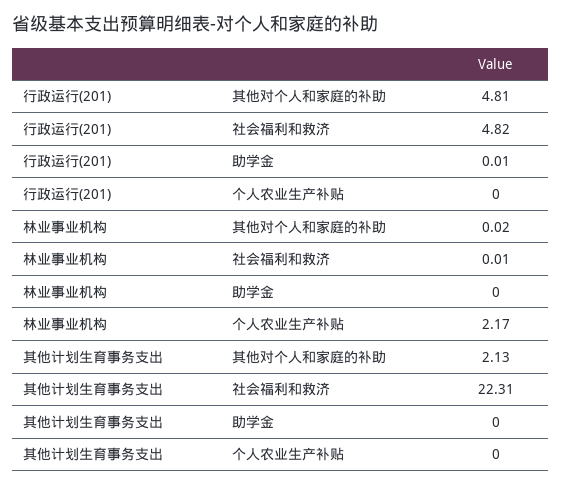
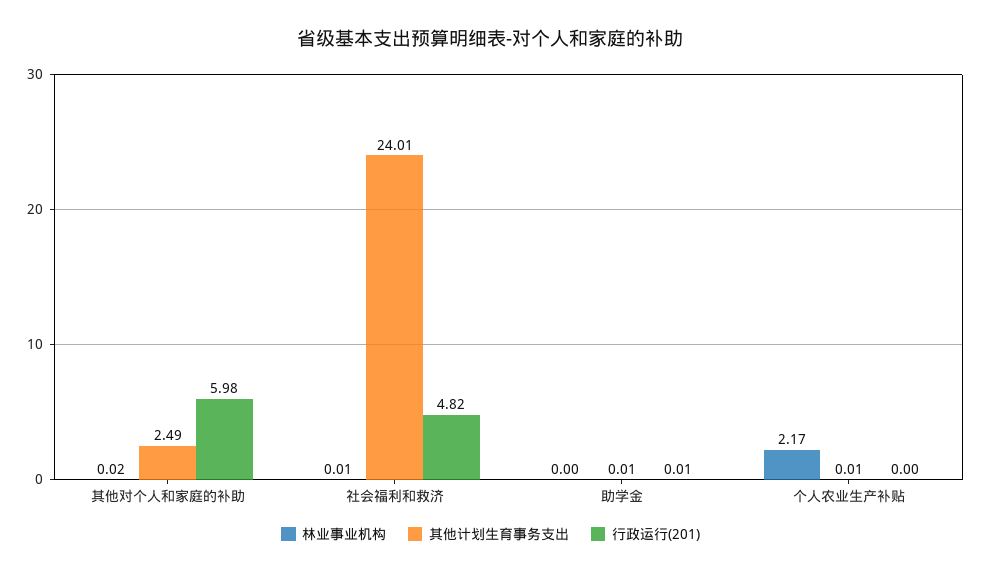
  {
    "行政运行(201)": {
-     "其他对个人和家庭的补助": 4.81,
+     "其他对个人和家庭的补助": 5.98,
      "社会福利和救济": 4.82,
      "助学金": 0.01,
      "个人农业生产补贴": 0
    },
    "林业事业机构": {
      "其他对个人和家庭的补助": 0.02,
      "社会福利和救济": 0.01,
      "助学金": 0,
      "个人农业生产补贴": 2.17
    },
    "其他计划生育事务支出": {
-     "其他对个人和家庭的补助": 2.13,
+     "其他对个人和家庭的补助": 2.49,
-     "社会福利和救济": 22.31,
+     "社会福利和救济": 24.01,
-     "助学金": 0,
+     "助学金": 0.01,
-     "个人农业生产补贴": 0
+     "个人农业生产补贴": 0.01
    }
  }

